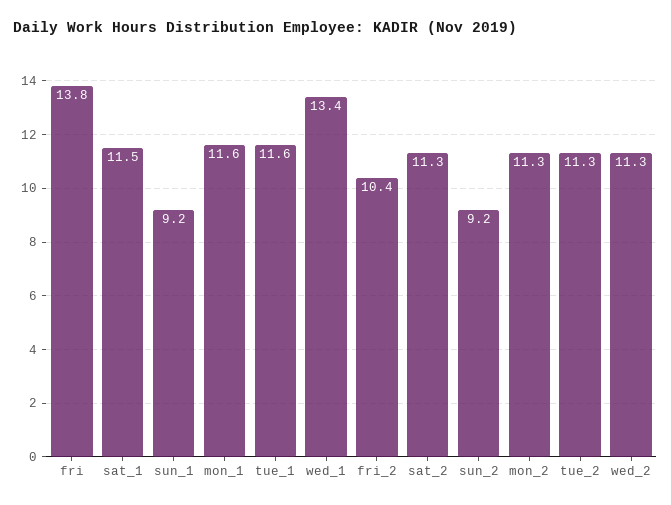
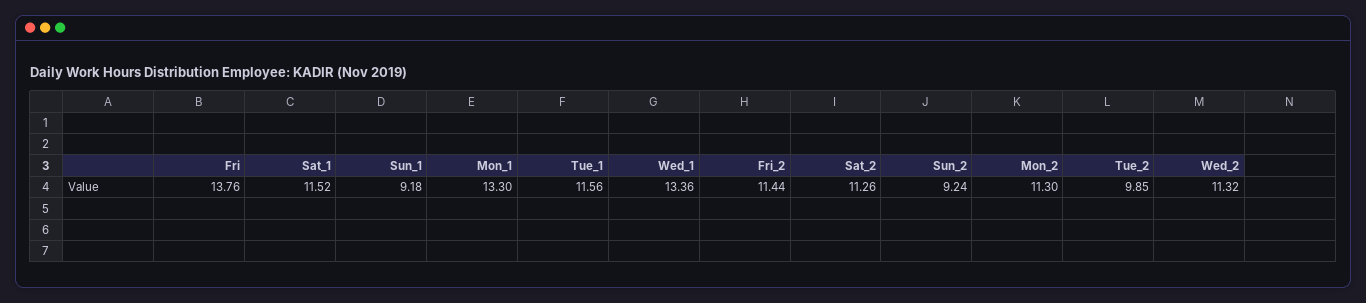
  {
    "fri": 13.76,
    "sat_1": 11.52,
    "sun_1": 9.18,
-   "mon_1": 11.6,
+   "mon_1": 13.3,
    "tue_1": 11.56,
    "wed_1": 13.36,
-   "fri_2": 10.4,
+   "fri_2": 11.44,
    "sat_2": 11.26,
    "sun_2": 9.24,
    "mon_2": 11.3,
-   "tue_2": 11.3,
+   "tue_2": 9.85,
    "wed_2": 11.32
  }

